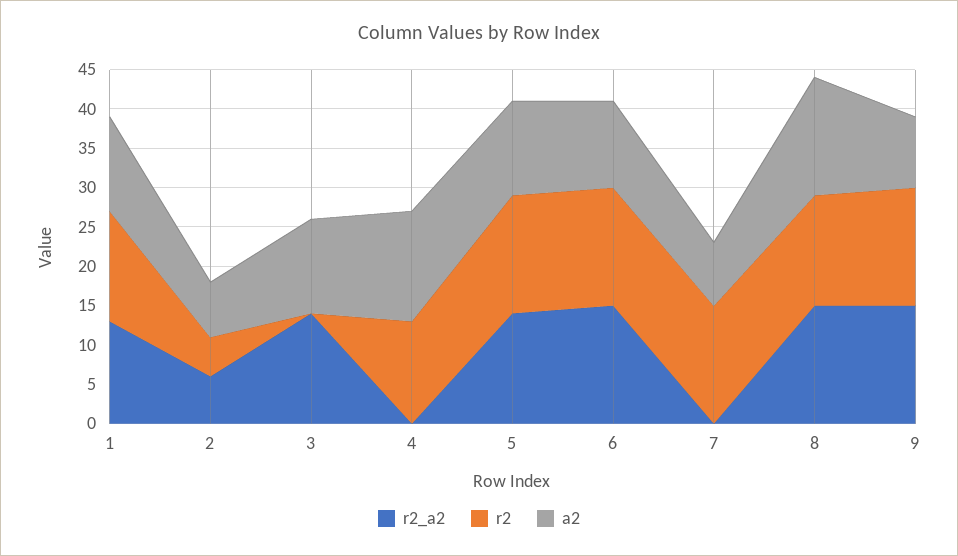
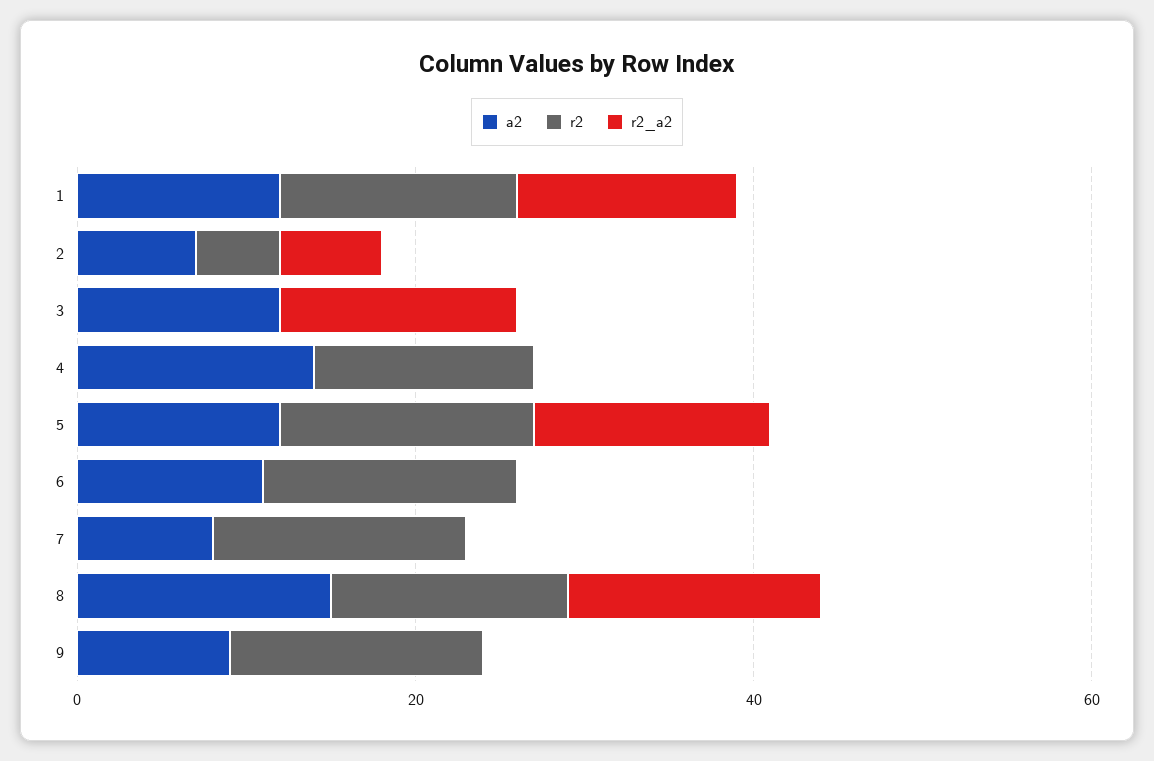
  {
    "r2_a2": {
      "1": 15,
      "2": 5,
      "3": 15,
      "4": 0,
      "5": 15,
-     "6": 15,
+     "6": 0,
      "7": 0,
      "8": 15,
-     "9": 15
+     "9": 0
    },
    "r2": {
      "1": 15,
      "2": 5,
      "3": 0,
      "4": 15,
      "5": 15,
      "6": 15,
      "7": 15,
      "8": 15,
      "9": 15
    },
    "a2": {
      "1": 10,
      "2": 5,
      "3": 10,
      "4": 15,
      "5": 10,
      "6": 10,
      "7": 10,
      "8": 15,
      "9": 10
    }
  }

